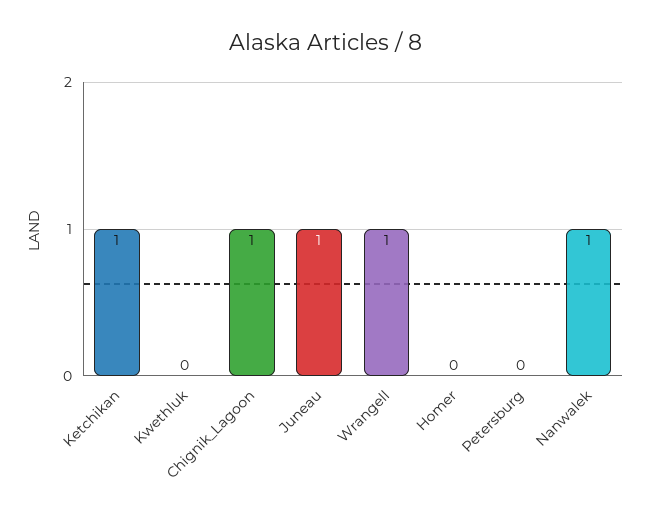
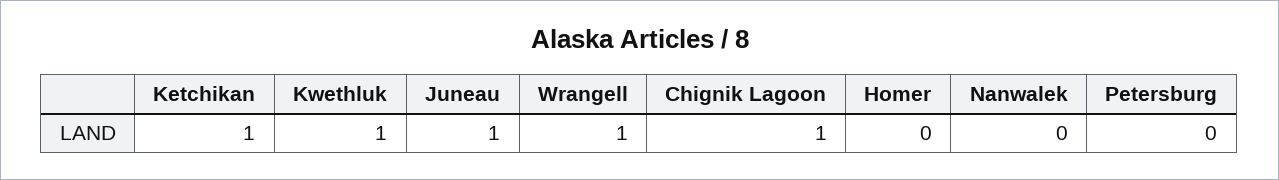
  {
    "Ketchikan": 1,
-   "Kwethluk": 0,
+   "Kwethluk": 1,
    "Chignik_Lagoon": 1,
    "Juneau": 1,
    "Wrangell": 1,
    "Homer": 0,
    "Petersburg": 0,
-   "Nanwalek": 1
+   "Nanwalek": 0
  }

